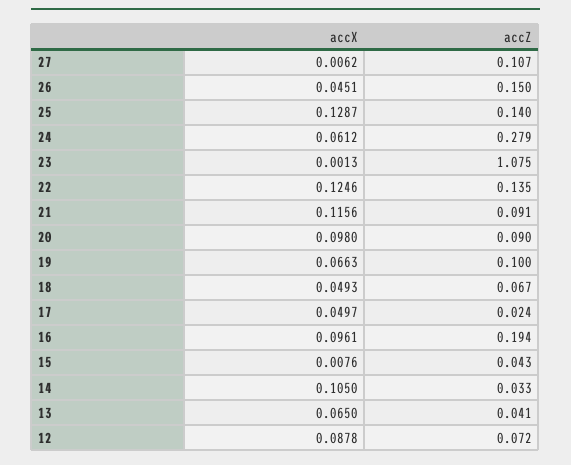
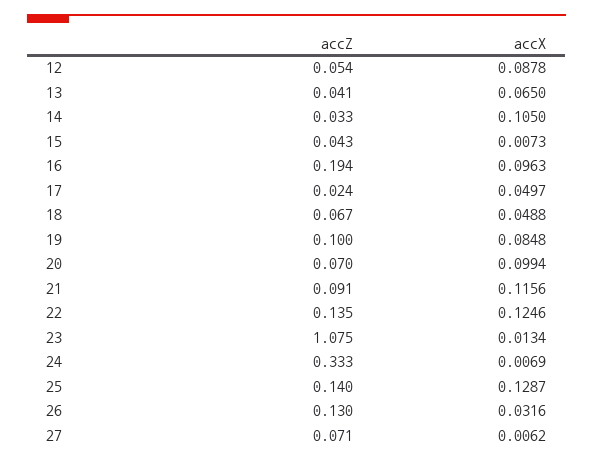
  {
    "accX": {
      "27": 0.0062,
-     "26": 0.0451,
+     "26": 0.0316,
      "25": 0.1287,
-     "24": 0.0612,
+     "24": 0.0069,
-     "23": 0.0013,
+     "23": 0.0134,
      "22": 0.1246,
      "21": 0.1156,
-     "20": 0.098,
+     "20": 0.0994,
-     "19": 0.0663,
+     "19": 0.0848,
-     "18": 0.0493,
+     "18": 0.0488,
      "17": 0.0497,
-     "16": 0.0961,
+     "16": 0.0963,
-     "15": 0.0076,
+     "15": 0.0073,
      "14": 0.105,
      "13": 0.065,
      "12": 0.0878
    },
    "accZ": {
-     "27": 0.107,
+     "27": 0.071,
-     "26": 0.15,
+     "26": 0.13,
      "25": 0.14,
-     "24": 0.279,
+     "24": 0.333,
      "23": 1.075,
      "22": 0.135,
      "21": 0.091,
-     "20": 0.09,
+     "20": 0.07,
      "19": 0.1,
      "18": 0.067,
      "17": 0.024,
      "16": 0.194,
      "15": 0.043,
      "14": 0.033,
      "13": 0.041,
-     "12": 0.072
+     "12": 0.054
    }
  }

